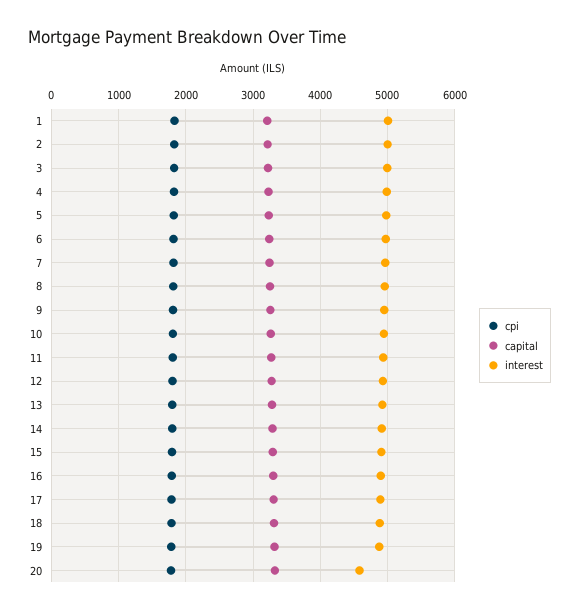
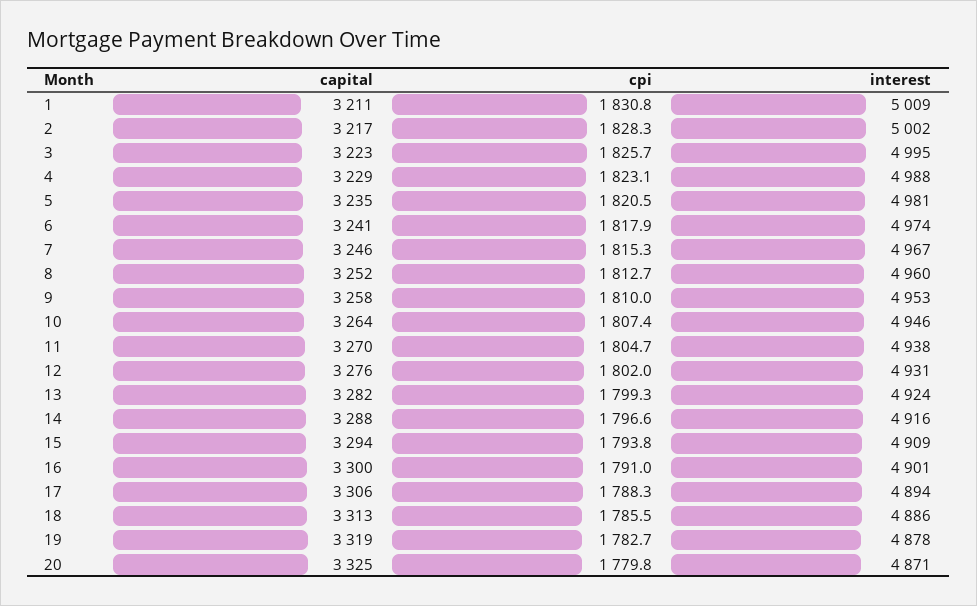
  {
    "cpi": {
      "1": 1830.8,
      "2": 1828.3,
      "3": 1825.7,
      "4": 1823.1,
      "5": 1820.5,
      "6": 1817.9,
      "7": 1815.3,
      "8": 1812.7,
      "9": 1810,
      "10": 1807.4,
      "11": 1804.7,
      "12": 1802,
      "13": 1799.3,
      "14": 1796.6,
      "15": 1793.8,
      "16": 1791,
      "17": 1788.3,
      "18": 1785.5,
      "19": 1782.7,
      "20": 1779.8
    },
    "capital": {
      "1": 3211,
      "2": 3217,
      "3": 3223,
      "4": 3229,
      "5": 3235,
      "6": 3241,
      "7": 3246,
      "8": 3252,
      "9": 3258,
      "10": 3264,
      "11": 3270,
      "12": 3276,
      "13": 3282,
      "14": 3288,
      "15": 3294,
      "16": 3300,
      "17": 3306,
      "18": 3313,
      "19": 3319,
      "20": 3325
    },
    "interest": {
      "1": 5009,
      "2": 5002,
      "3": 4995,
      "4": 4988,
      "5": 4981,
      "6": 4974,
      "7": 4967,
      "8": 4960,
      "9": 4953,
      "10": 4946,
      "11": 4938,
      "12": 4931,
      "13": 4924,
      "14": 4916,
      "15": 4909,
      "16": 4901,
      "17": 4894,
      "18": 4886,
      "19": 4878,
-     "20": 4600
+     "20": 4871
    }
  }

